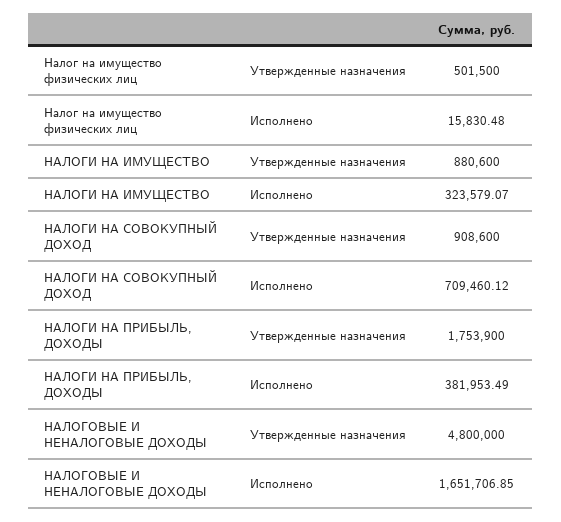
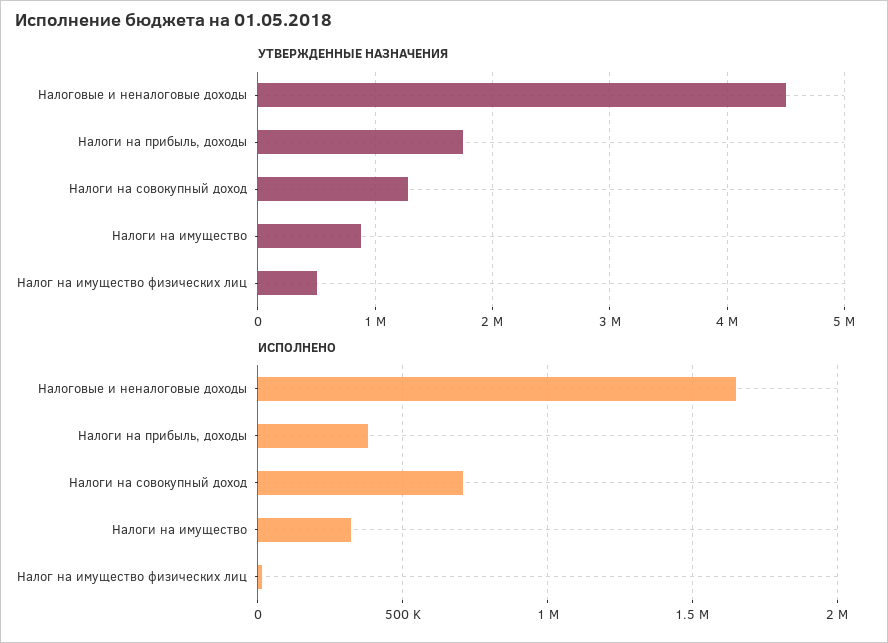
  {
    "Утвержденные назначения": {
      "Налог на имущество физических лиц": 501500,
      "НАЛОГИ НА ИМУЩЕСТВО": 880600,
-     "НАЛОГИ НА СОВОКУПНЫЙ ДОХОД": 908600,
+     "НАЛОГИ НА СОВОКУПНЫЙ ДОХОД": 1300000,
      "НАЛОГИ НА ПРИБЫЛЬ, ДОХОДЫ": 1753900,
-     "НАЛОГОВЫЕ И НЕНАЛОГОВЫЕ ДОХОДЫ": 4800000
+     "НАЛОГОВЫЕ И НЕНАЛОГОВЫЕ ДОХОДЫ": 4500000
    },
    "Исполнено": {
      "Налог на имущество физических лиц": 15830.48,
      "НАЛОГИ НА ИМУЩЕСТВО": 323579.07,
      "НАЛОГИ НА СОВОКУПНЫЙ ДОХОД": 709460.12,
      "НАЛОГИ НА ПРИБЫЛЬ, ДОХОДЫ": 381953.49,
      "НАЛОГОВЫЕ И НЕНАЛОГОВЫЕ ДОХОДЫ": 1651706.85
    }
  }

